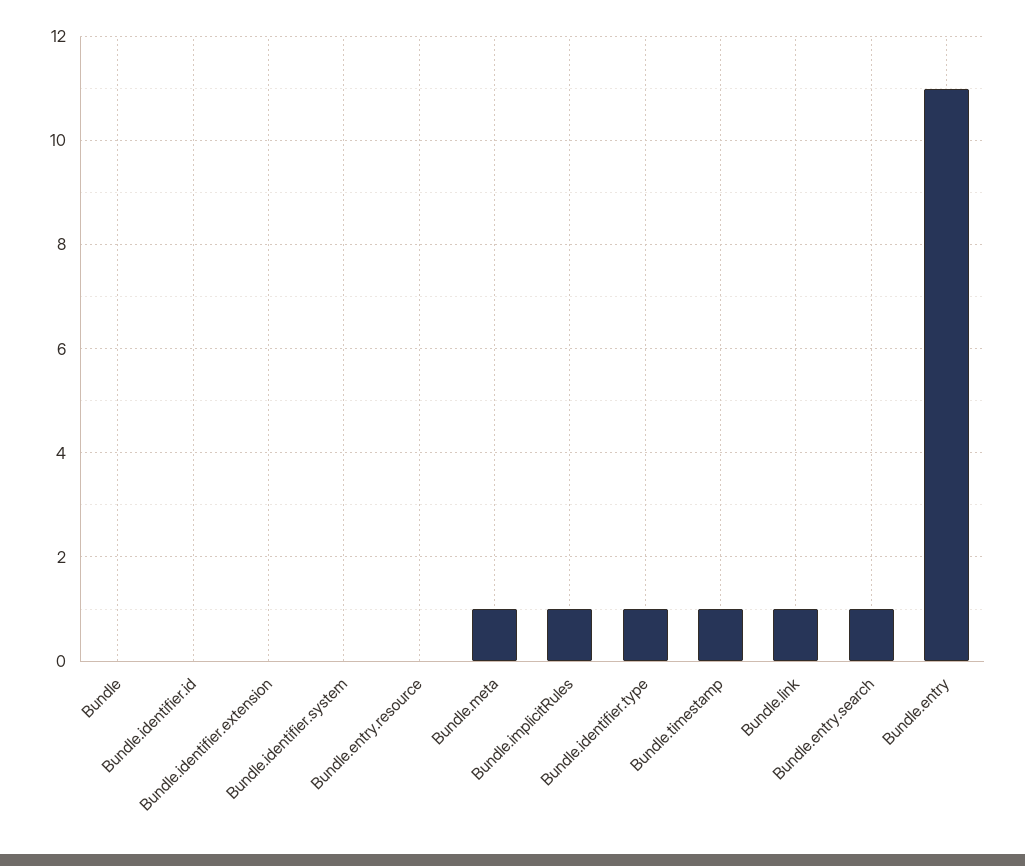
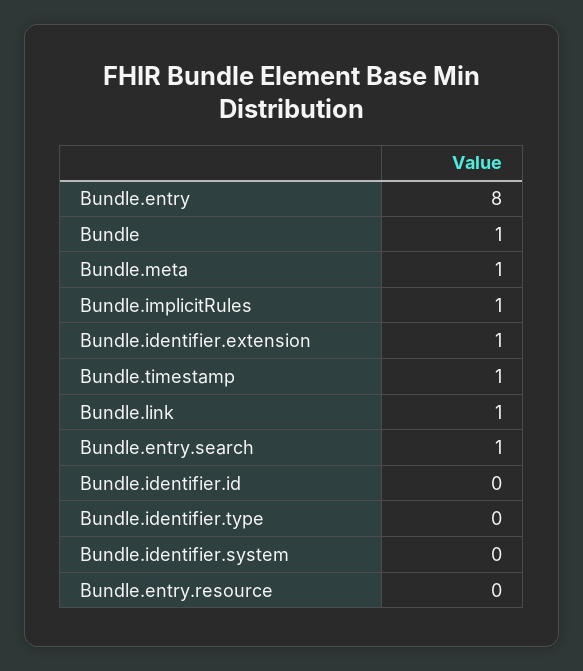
  {
-   "Bundle": 0,
+   "Bundle": 1,
    "Bundle.identifier.id": 0,
-   "Bundle.identifier.extension": 0,
+   "Bundle.identifier.extension": 1,
    "Bundle.identifier.system": 0,
    "Bundle.entry.resource": 0,
    "Bundle.meta": 1,
    "Bundle.implicitRules": 1,
-   "Bundle.identifier.type": 1,
+   "Bundle.identifier.type": 0,
    "Bundle.timestamp": 1,
    "Bundle.link": 1,
    "Bundle.entry.search": 1,
-   "Bundle.entry": 11
+   "Bundle.entry": 8
  }

